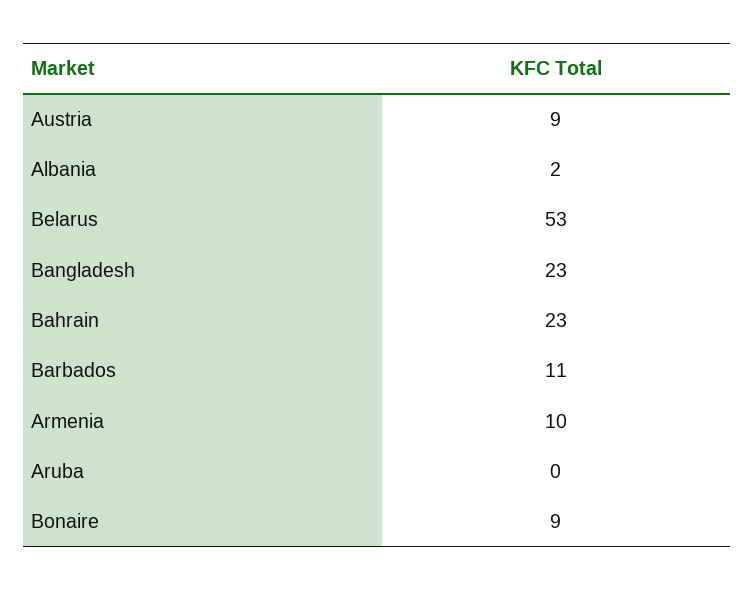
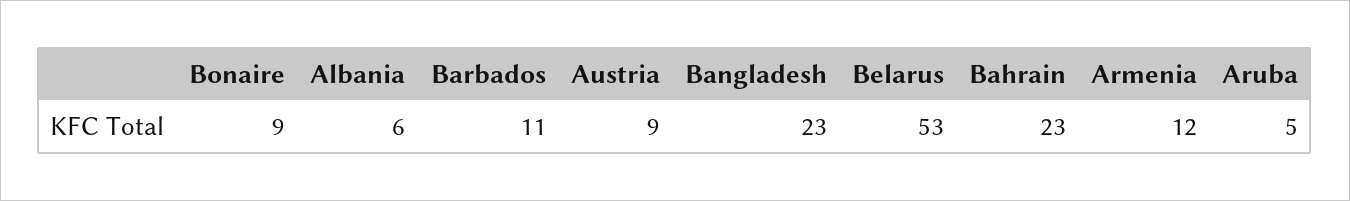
  {
    "Austria": 9,
-   "Albania": 2,
+   "Albania": 6,
    "Belarus": 53,
    "Bangladesh": 23,
    "Bahrain": 23,
    "Barbados": 11,
-   "Armenia": 10,
+   "Armenia": 12,
-   "Aruba": 0,
+   "Aruba": 5,
    "Bonaire": 9
  }

